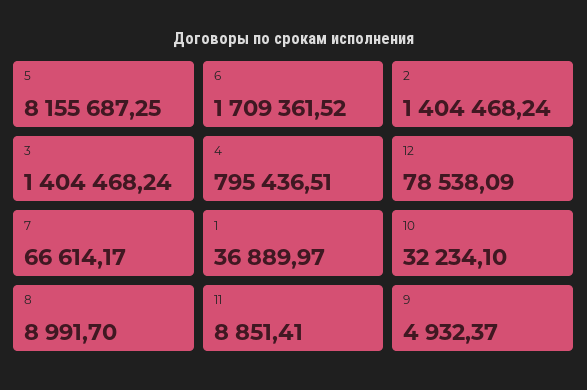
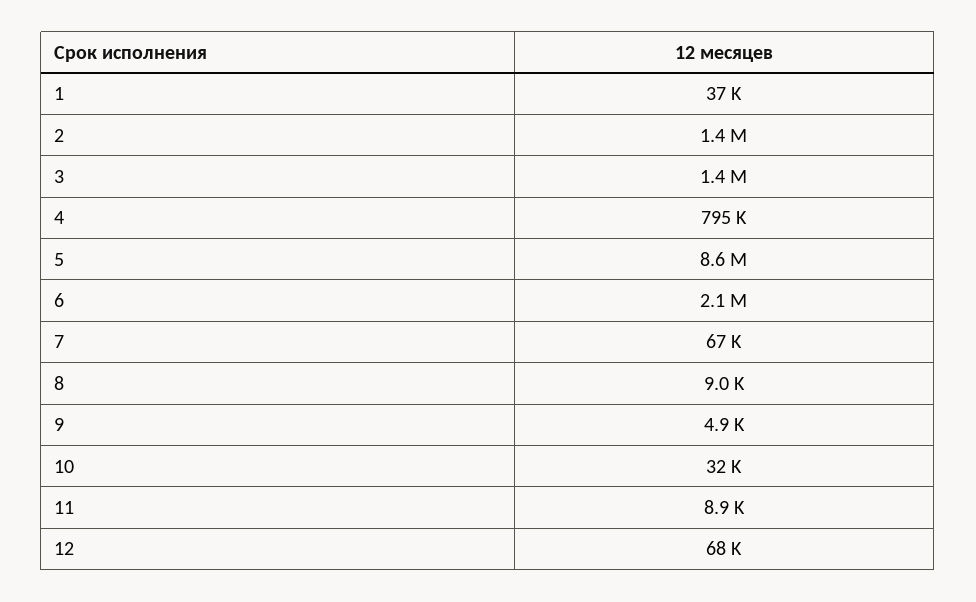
  {
-   "5": 8155687.25,
+   "5": 8600000,
-   "6": 1709361.52,
+   "6": 2100000,
    "2": 1404468.24,
    "3": 1404468.24,
    "4": 795436.51,
-   "12": 78538.09,
+   "12": 68000,
    "7": 66614.17,
    "1": 36889.97,
    "10": 32234.1,
    "8": 8991.7,
    "11": 8851.41,
    "9": 4932.37
  }

